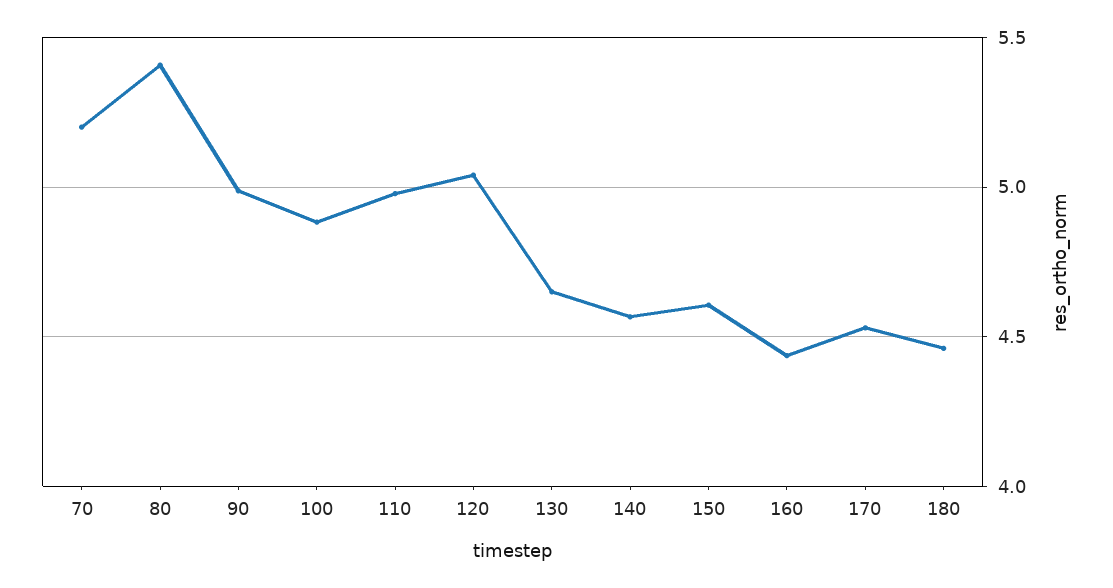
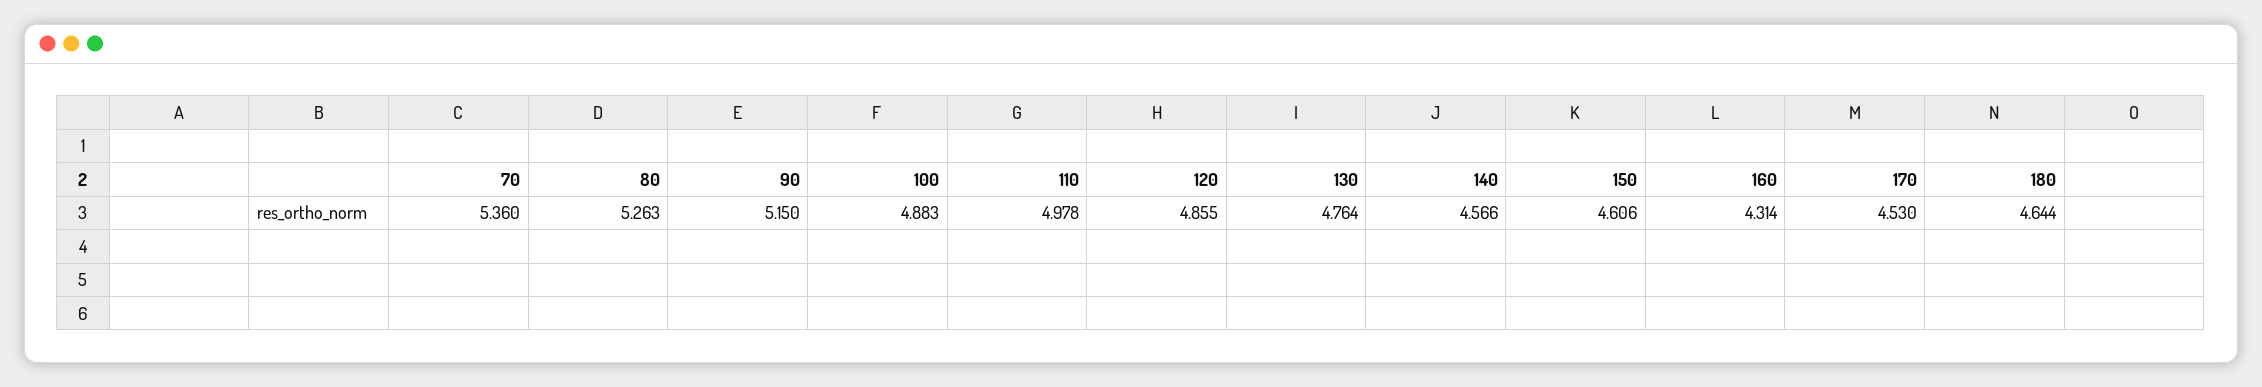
  {
-   "70": 5.2,
+   "70": 5.36,
-   "80": 5.4,
+   "80": 5.263,
-   "90": 5,
+   "90": 5.15,
    "100": 4.883,
    "110": 4.978,
-   "120": 5.05,
+   "120": 4.855,
-   "130": 4.65,
+   "130": 4.764,
    "140": 4.566,
    "150": 4.606,
-   "160": 4.45,
+   "160": 4.314,
    "170": 4.53,
-   "180": 4.45
+   "180": 4.644
  }

